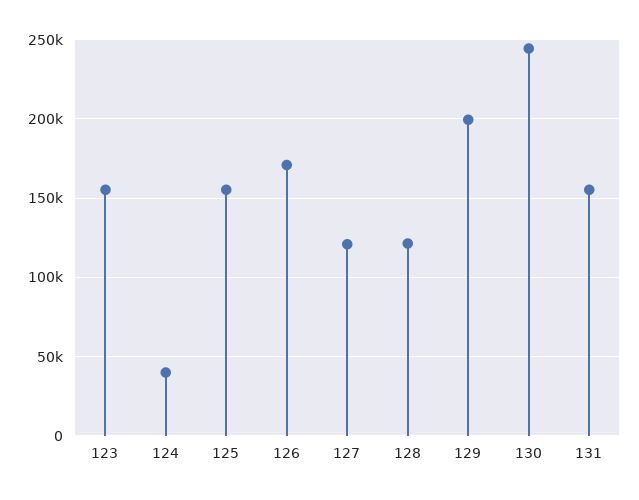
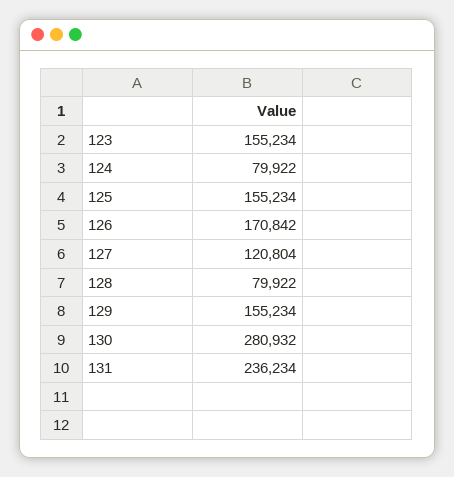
  {
    "123": 155234,
-   "124": 40000,
+   "124": 79922,
    "125": 155234,
    "126": 170842,
    "127": 120804,
-   "128": 120000,
+   "128": 79922,
-   "129": 200000,
+   "129": 155234,
-   "130": 245000,
+   "130": 280932,
-   "131": 155000
+   "131": 236234
  }

